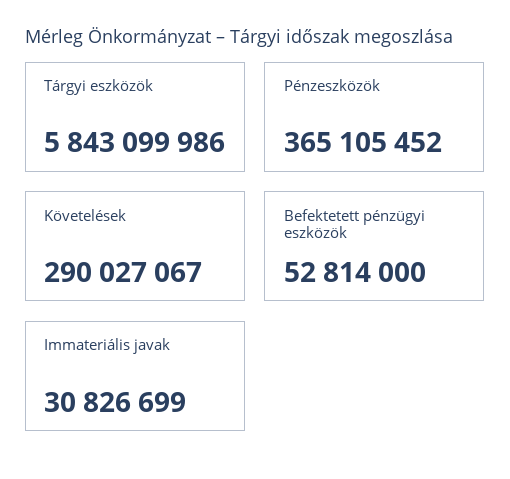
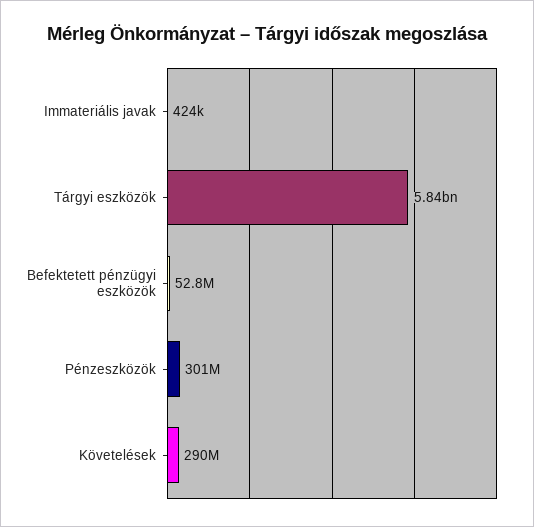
  {
    "Tárgyi eszközök": 5843099986,
-   "Pénzeszközök": 365105452,
+   "Pénzeszközök": 301000000,
    "Követelések": 290027067,
    "Befektetett pénzügyi eszközök": 52814000,
-   "Immateriális javak": 30826699
+   "Immateriális javak": 424000
  }

